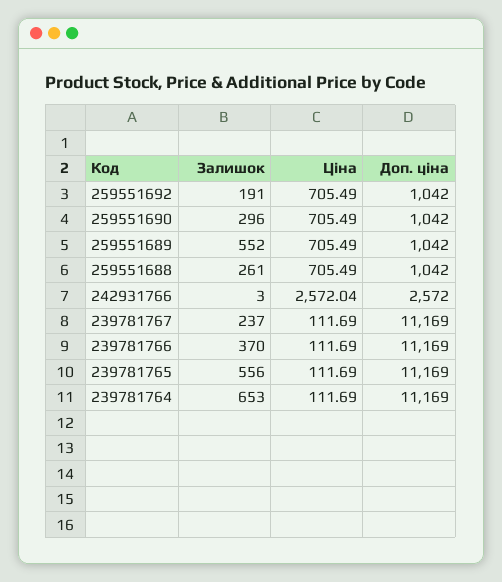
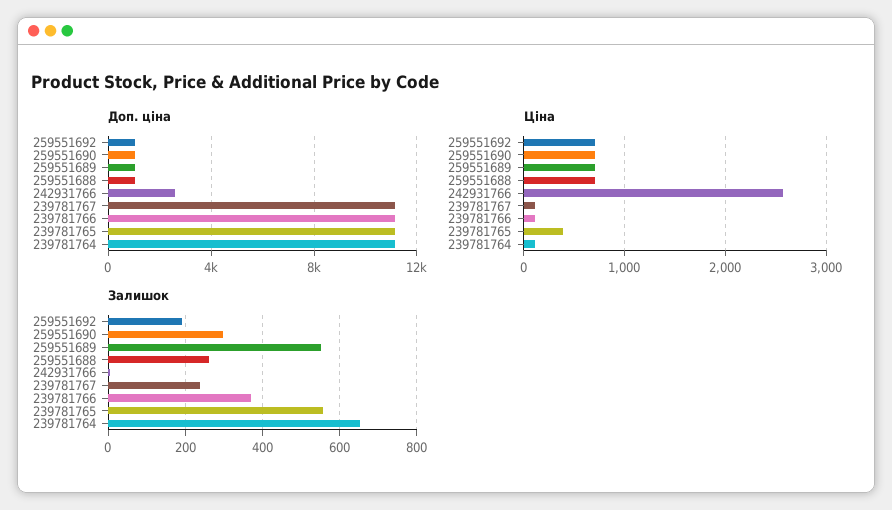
  {
    "Залишок": {
      "259551692": 191,
      "259551690": 296,
      "259551689": 552,
      "259551688": 261,
      "242931766": 3,
      "239781767": 237,
      "239781766": 370,
      "239781765": 556,
      "239781764": 653
    },
    "Ціна": {
      "259551692": 705.49,
      "259551690": 705.49,
      "259551689": 705.49,
      "259551688": 705.49,
      "242931766": 2572.04,
      "239781767": 111.69,
      "239781766": 111.69,
-     "239781765": 111.69,
+     "239781765": 400,
      "239781764": 111.69
    },
    "Доп. ціна": {
      "259551692": 1042,
      "259551690": 1042,
      "259551689": 1042,
      "259551688": 1042,
      "242931766": 2572,
      "239781767": 11169,
      "239781766": 11169,
      "239781765": 11169,
      "239781764": 11169
    }
  }

